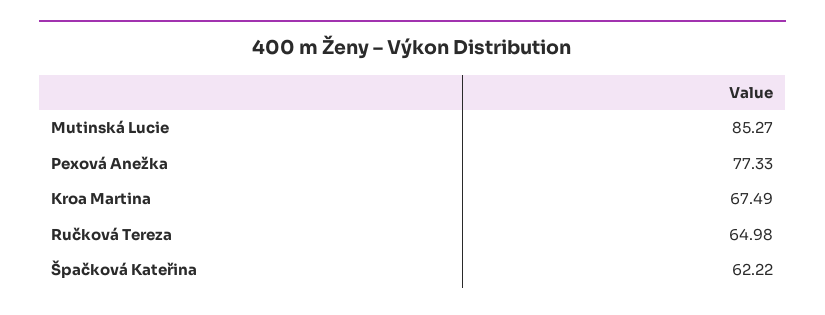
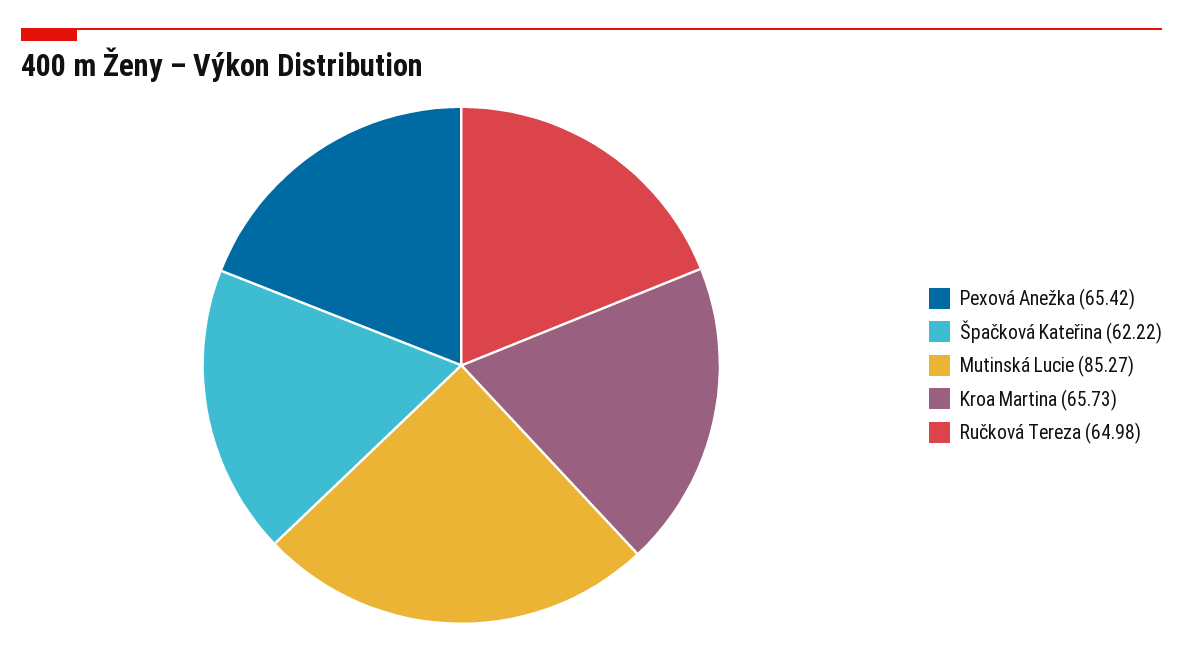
  {
    "Mutinská Lucie": 85.27,
-   "Pexová Anežka": 77.33,
+   "Pexová Anežka": 65.42,
-   "Kroa Martina": 67.49,
+   "Kroa Martina": 65.73,
    "Ručková Tereza": 64.98,
    "Špačková Kateřina": 62.22
  }

